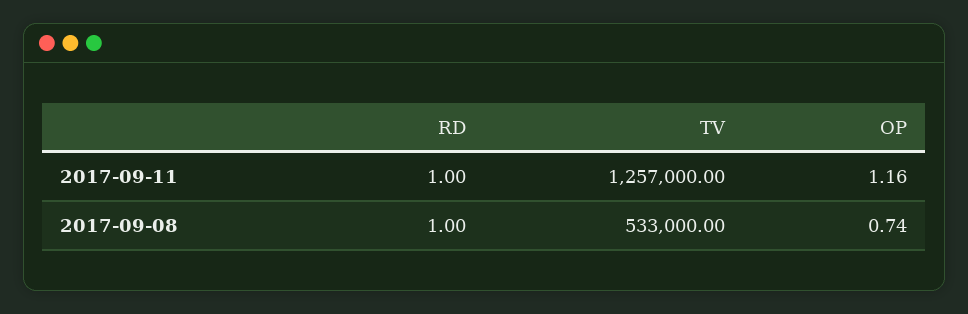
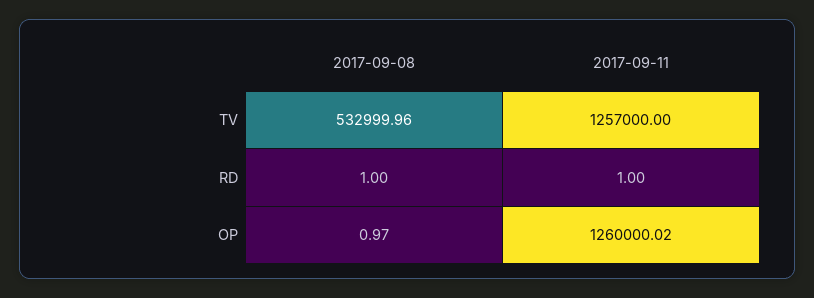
  {
    "RD": {
      "2017-09-11": 1,
      "2017-09-08": 1
    },
    "TV": {
      "2017-09-11": 1257000,
-     "2017-09-08": 533000
+     "2017-09-08": 532999.96
    },
    "OP": {
-     "2017-09-11": 1.16,
+     "2017-09-11": 1260000.02,
-     "2017-09-08": 0.74
+     "2017-09-08": 0.97
    }
  }

